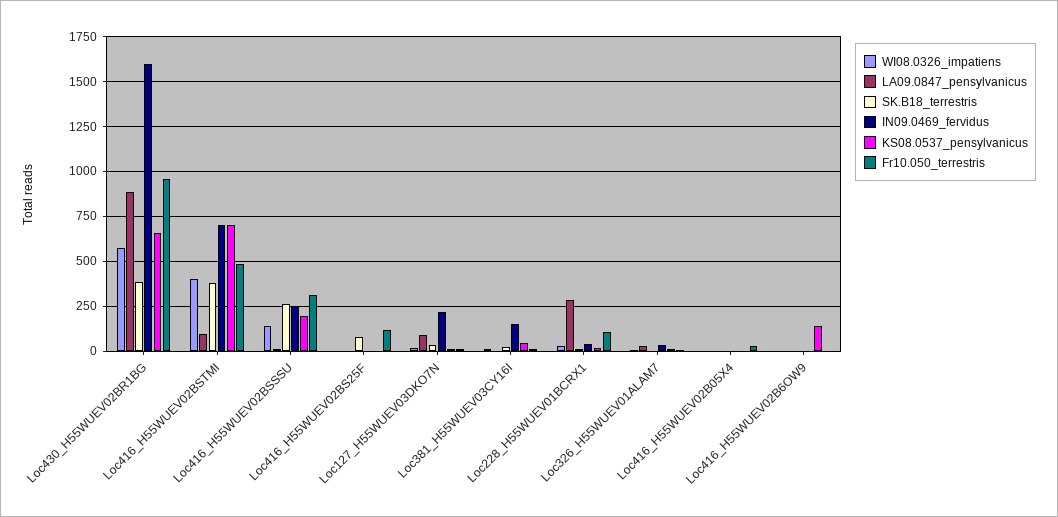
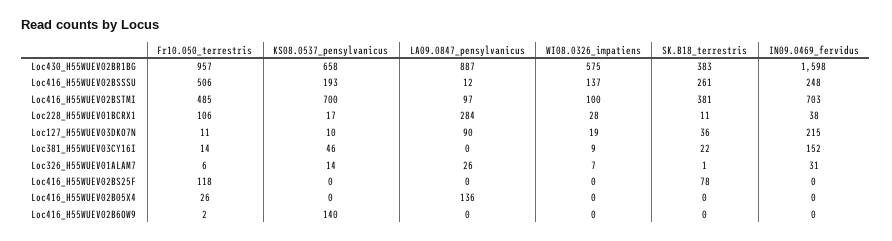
  {
    "WI08.0326_impatiens": {
      "Loc430_H55WUEV02BR1BG": 575,
-     "Loc416_H55WUEV02BSTMI": 400,
+     "Loc416_H55WUEV02BSTMI": 100,
      "Loc416_H55WUEV02BSSSU": 137,
      "Loc416_H55WUEV02BS25F": 0,
      "Loc127_H55WUEV03DKO7N": 19,
      "Loc381_H55WUEV03CY16I": 9,
      "Loc228_H55WUEV01BCRX1": 28,
      "Loc326_H55WUEV01ALAM7": 7,
      "Loc416_H55WUEV02B05X4": 0,
      "Loc416_H55WUEV02B6OW9": 0
    },
    "LA09.0847_pensylvanicus": {
      "Loc430_H55WUEV02BR1BG": 887,
      "Loc416_H55WUEV02BSTMI": 97,
      "Loc416_H55WUEV02BSSSU": 12,
      "Loc416_H55WUEV02BS25F": 0,
      "Loc127_H55WUEV03DKO7N": 90,
      "Loc381_H55WUEV03CY16I": 0,
      "Loc228_H55WUEV01BCRX1": 284,
      "Loc326_H55WUEV01ALAM7": 26,
-     "Loc416_H55WUEV02B05X4": 0,
+     "Loc416_H55WUEV02B05X4": 136,
      "Loc416_H55WUEV02B6OW9": 0
    },
    "SK.B18_terrestris": {
      "Loc430_H55WUEV02BR1BG": 383,
      "Loc416_H55WUEV02BSTMI": 381,
      "Loc416_H55WUEV02BSSSU": 261,
      "Loc416_H55WUEV02BS25F": 78,
      "Loc127_H55WUEV03DKO7N": 36,
      "Loc381_H55WUEV03CY16I": 22,
      "Loc228_H55WUEV01BCRX1": 11,
      "Loc326_H55WUEV01ALAM7": 1,
      "Loc416_H55WUEV02B05X4": 0,
      "Loc416_H55WUEV02B6OW9": 0
    },
    "IN09.0469_fervidus": {
      "Loc430_H55WUEV02BR1BG": 1598,
      "Loc416_H55WUEV02BSTMI": 703,
      "Loc416_H55WUEV02BSSSU": 248,
      "Loc416_H55WUEV02BS25F": 0,
      "Loc127_H55WUEV03DKO7N": 215,
      "Loc381_H55WUEV03CY16I": 152,
      "Loc228_H55WUEV01BCRX1": 38,
      "Loc326_H55WUEV01ALAM7": 31,
      "Loc416_H55WUEV02B05X4": 0,
      "Loc416_H55WUEV02B6OW9": 0
    },
    "KS08.0537_pensylvanicus": {
      "Loc430_H55WUEV02BR1BG": 658,
      "Loc416_H55WUEV02BSTMI": 700,
      "Loc416_H55WUEV02BSSSU": 193,
      "Loc416_H55WUEV02BS25F": 0,
      "Loc127_H55WUEV03DKO7N": 10,
      "Loc381_H55WUEV03CY16I": 46,
      "Loc228_H55WUEV01BCRX1": 17,
      "Loc326_H55WUEV01ALAM7": 14,
      "Loc416_H55WUEV02B05X4": 0,
      "Loc416_H55WUEV02B6OW9": 140
    },
    "Fr10.050_terrestris": {
      "Loc430_H55WUEV02BR1BG": 957,
      "Loc416_H55WUEV02BSTMI": 485,
-     "Loc416_H55WUEV02BSSSU": 300,
+     "Loc416_H55WUEV02BSSSU": 506,
      "Loc416_H55WUEV02BS25F": 118,
      "Loc127_H55WUEV03DKO7N": 11,
      "Loc381_H55WUEV03CY16I": 14,
      "Loc228_H55WUEV01BCRX1": 106,
      "Loc326_H55WUEV01ALAM7": 6,
      "Loc416_H55WUEV02B05X4": 26,
      "Loc416_H55WUEV02B6OW9": 2
    }
  }

